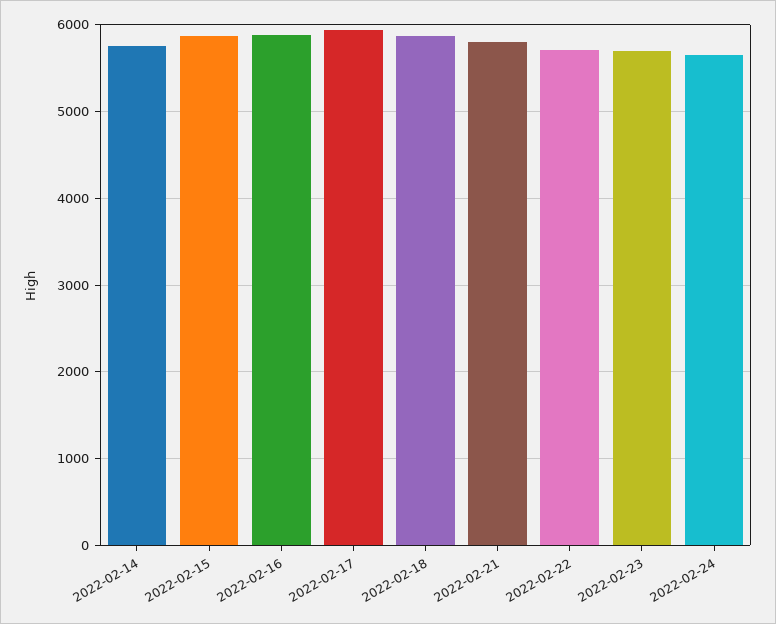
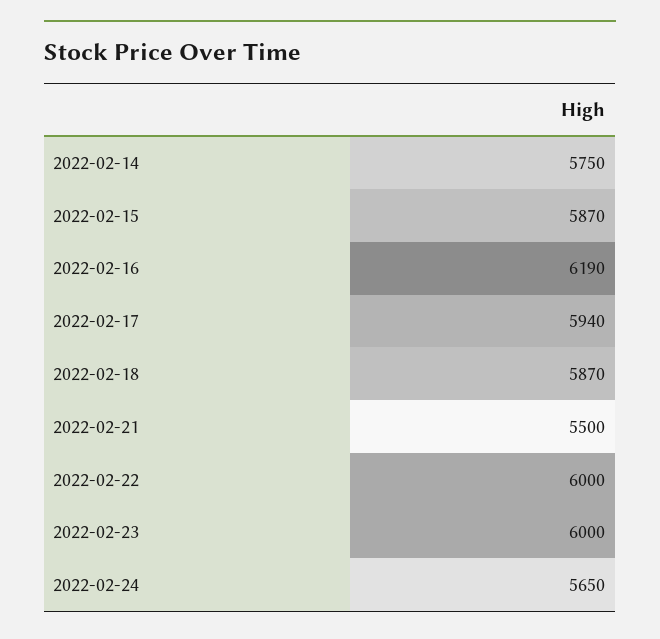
  {
    "2022-02-14": 5750,
    "2022-02-15": 5870,
-   "2022-02-16": 5900,
+   "2022-02-16": 6190,
    "2022-02-17": 5940,
    "2022-02-18": 5870,
-   "2022-02-21": 5800,
+   "2022-02-21": 5500,
-   "2022-02-22": 5700,
+   "2022-02-22": 6000,
-   "2022-02-23": 5700,
+   "2022-02-23": 6000,
    "2022-02-24": 5650
  }

